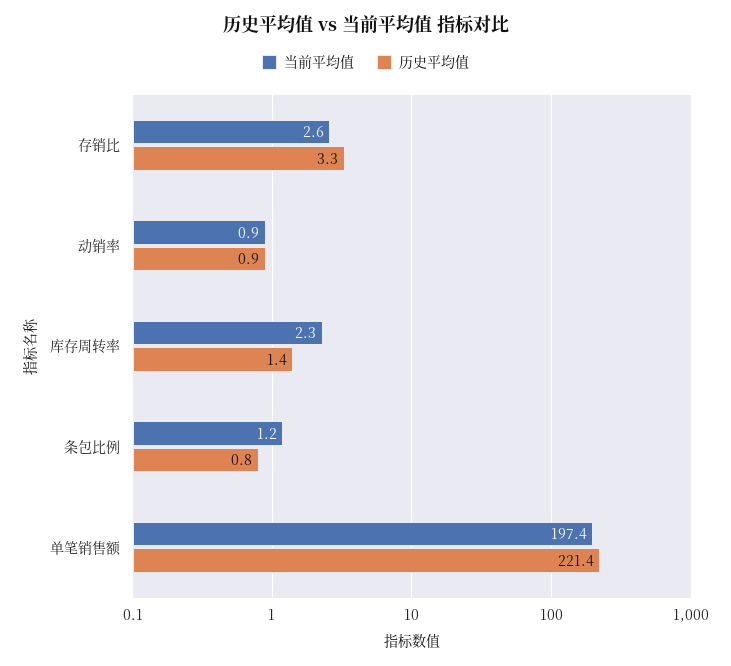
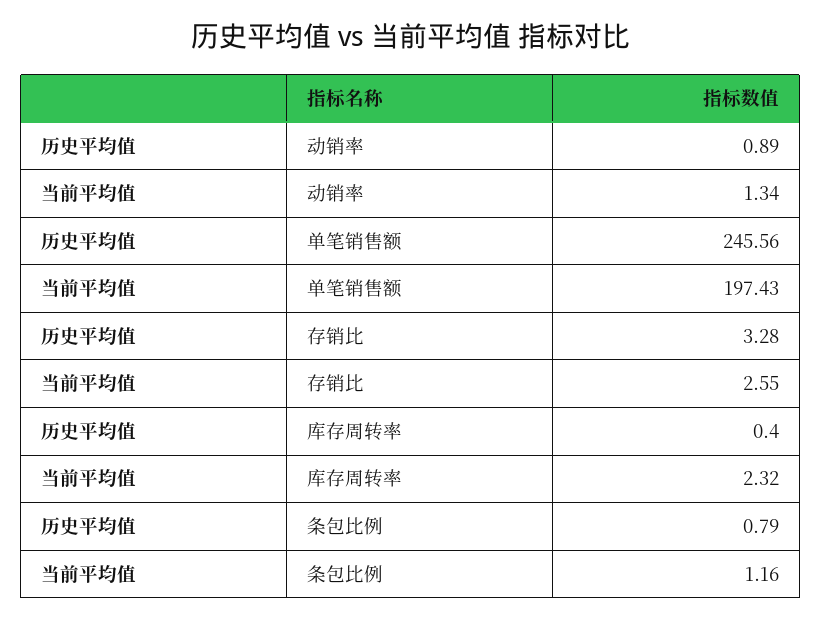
  {
    "当前平均值": {
      "存销比": 2.55,
-     "动销率": 0.9,
+     "动销率": 1.34,
      "库存周转率": 2.32,
      "条包比例": 1.16,
      "单笔销售额": 197.43
    },
    "历史平均值": {
      "存销比": 3.28,
      "动销率": 0.89,
-     "库存周转率": 1.4,
+     "库存周转率": 0.4,
      "条包比例": 0.79,
-     "单笔销售额": 221.4
+     "单笔销售额": 245.56
    }
  }

